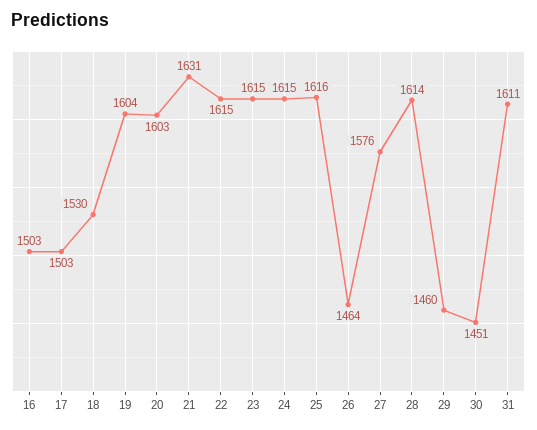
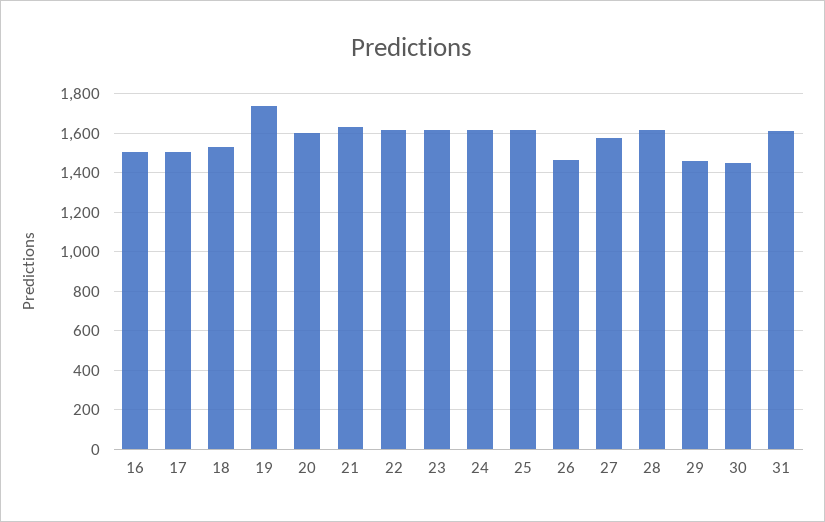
  {
    "16": 1503,
    "17": 1503,
    "18": 1530,
-   "19": 1604,
+   "19": 1750,
    "20": 1603,
    "21": 1631,
    "22": 1615,
    "23": 1615,
    "24": 1615,
    "25": 1616,
    "26": 1464,
    "27": 1576,
    "28": 1614,
    "29": 1460,
    "30": 1451,
    "31": 1611
  }

